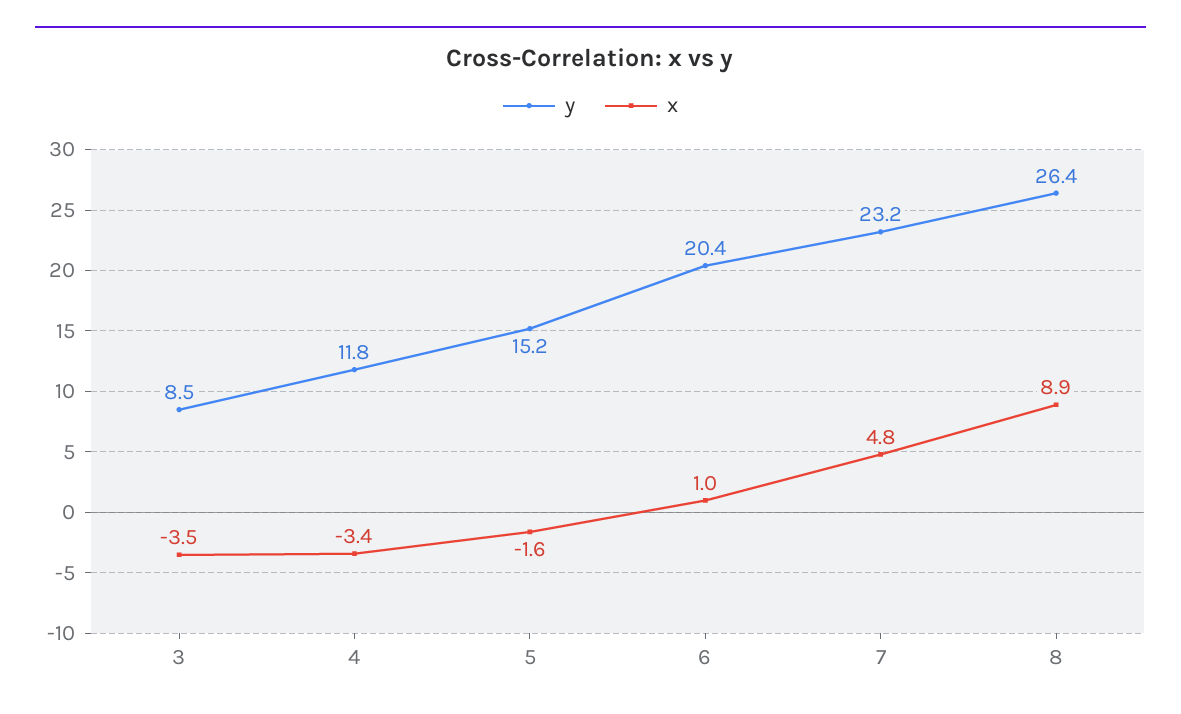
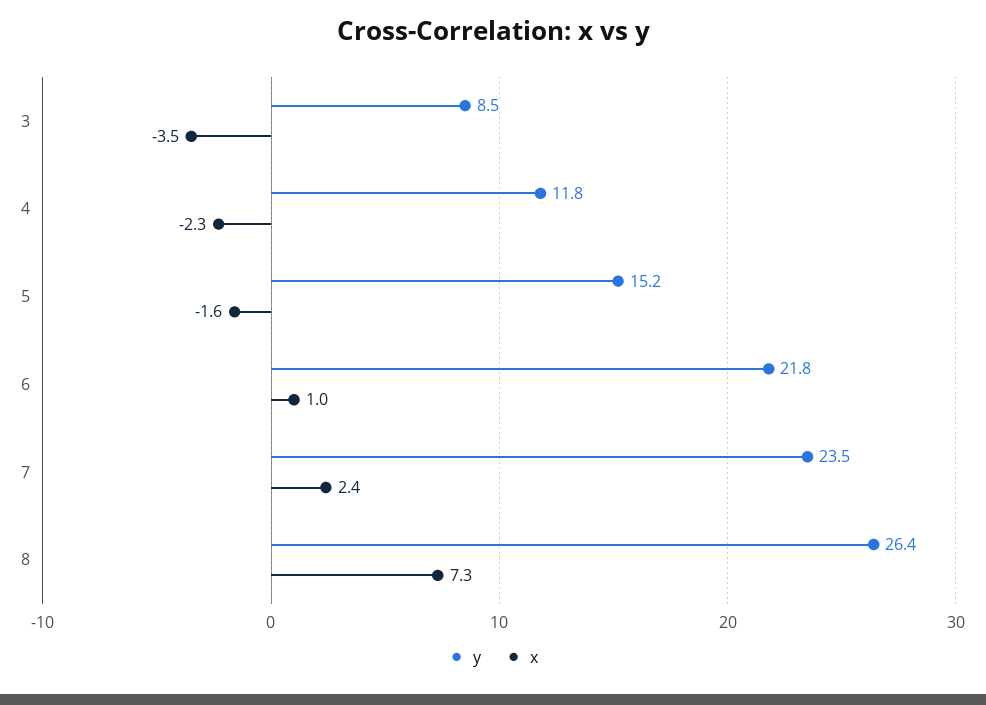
  {
    "y": {
      "3": 8.5,
      "4": 11.8,
      "5": 15.2,
-     "6": 20.4,
+     "6": 21.8,
-     "7": 23.2,
+     "7": 23.5,
      "8": 26.4
    },
    "x": {
      "3": -3.5,
-     "4": -3.4,
+     "4": -2.3,
      "5": -1.6,
      "6": 1,
-     "7": 4.8,
+     "7": 2.4,
-     "8": 8.9
+     "8": 7.3
    }
  }

